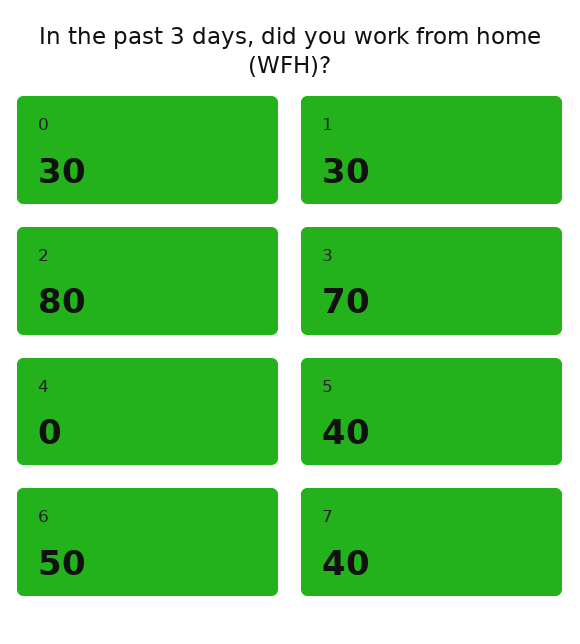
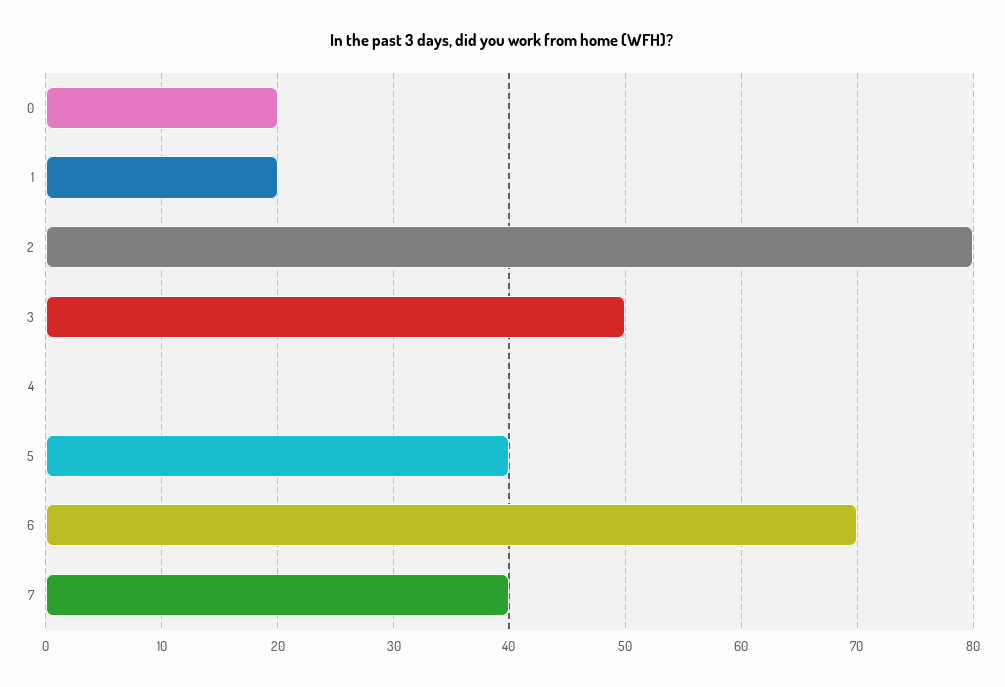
  {
-   "0": 30,
+   "0": 20,
-   "1": 30,
+   "1": 20,
    "2": 80,
-   "3": 70,
+   "3": 50,
    "4": 0,
    "5": 40,
-   "6": 50,
+   "6": 70,
    "7": 40
  }

